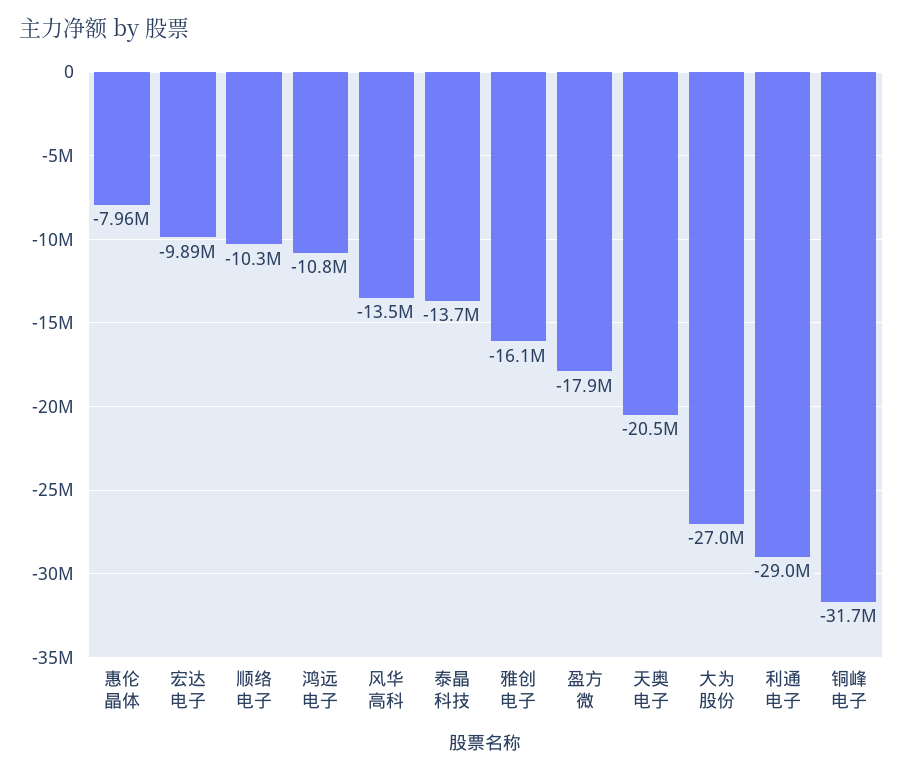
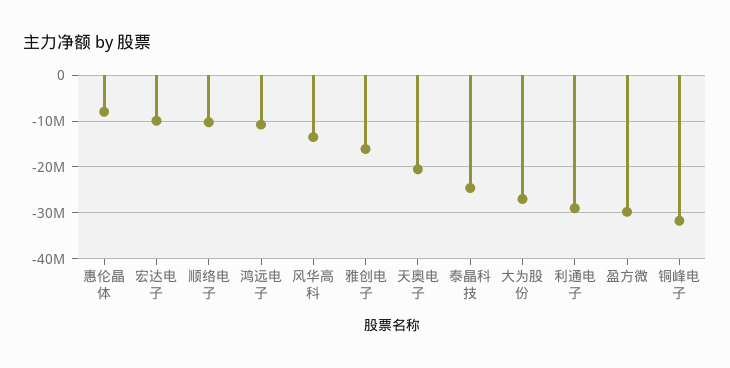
  {
    "惠伦晶体": -7960000,
    "宏达电子": -9890000,
    "顺络电子": -10300000,
    "鸿远电子": -10800000,
    "风华高科": -13500000,
-   "泰晶科技": -13700000,
+   "泰晶科技": -24000000,
    "雅创电子": -16100000,
-   "盈方微": -17900000,
+   "盈方微": -30000000,
    "天奥电子": -20500000,
    "大为股份": -27000000,
    "利通电子": -29000000,
    "铜峰电子": -31700000
  }

